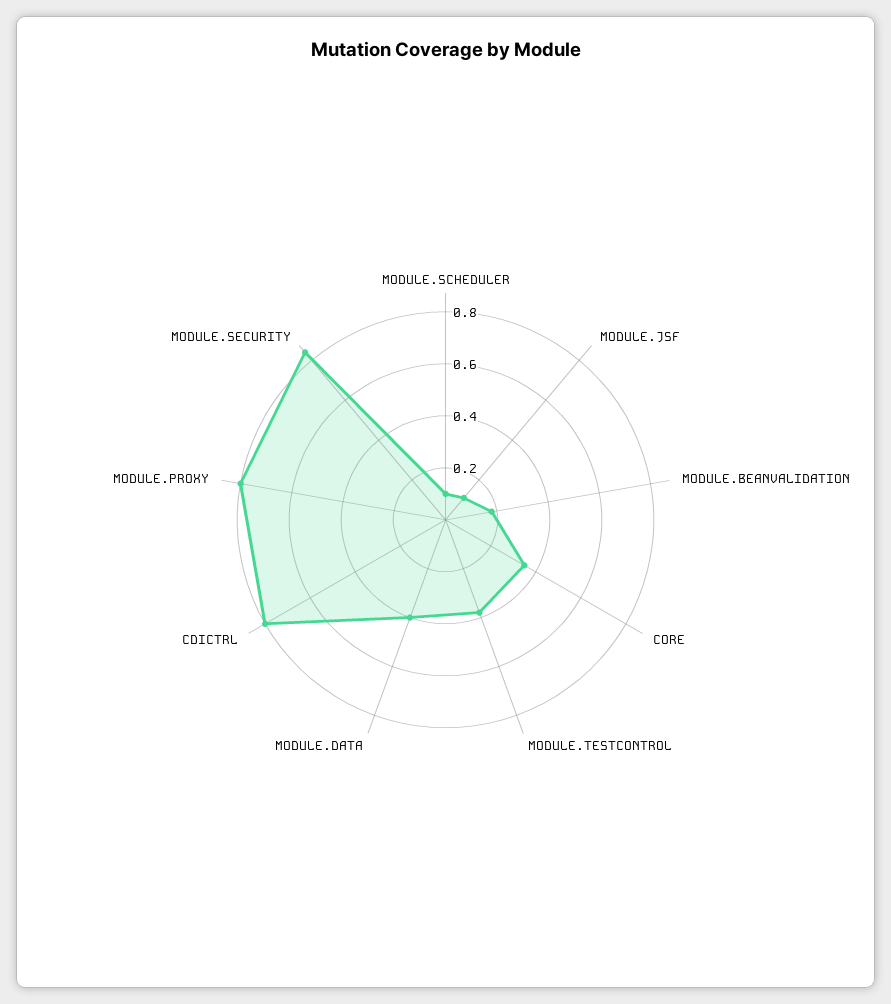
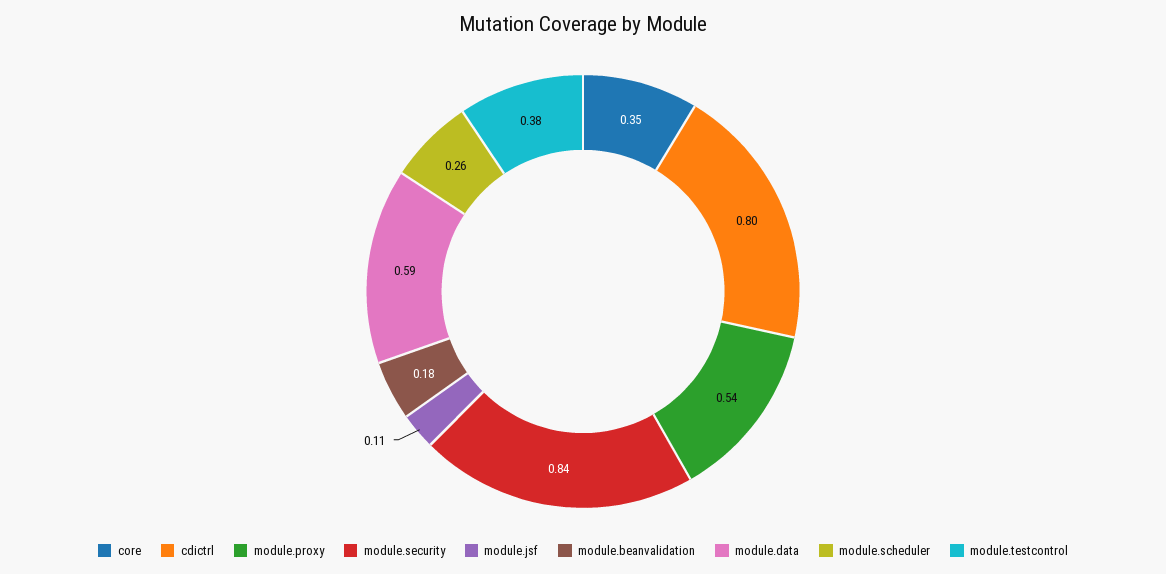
  {
-   "MODULE.SCHEDULER": 0.1,
+   "MODULE.SCHEDULER": 0.26,
    "MODULE.JSF": 0.11,
    "MODULE.BEANVALIDATION": 0.18,
    "CORE": 0.35,
    "MODULE.TESTCONTROL": 0.38,
-   "MODULE.DATA": 0.4,
+   "MODULE.DATA": 0.59,
    "CDICTRL": 0.8,
-   "MODULE.PROXY": 0.8,
+   "MODULE.PROXY": 0.54,
    "MODULE.SECURITY": 0.84
  }

